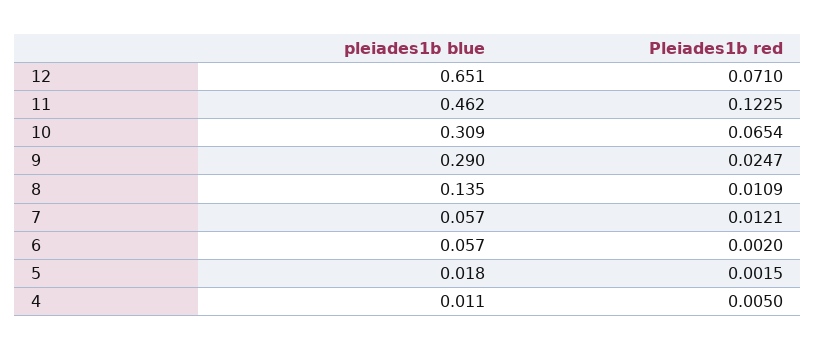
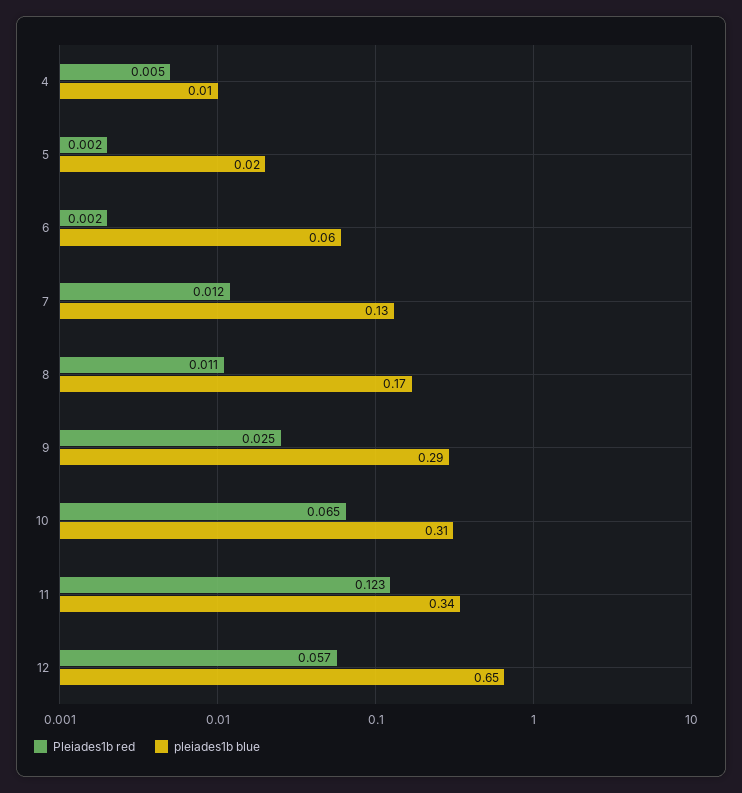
  {
    "pleiades1b blue": {
      "12": 0.651,
-     "11": 0.462,
+     "11": 0.34,
      "10": 0.309,
      "9": 0.29,
-     "8": 0.135,
+     "8": 0.17,
-     "7": 0.057,
+     "7": 0.13,
      "6": 0.057,
      "5": 0.018,
      "4": 0.011
    },
    "Pleiades1b red": {
-     "12": 0.071,
+     "12": 0.057,
      "11": 0.1225,
      "10": 0.0654,
      "9": 0.0247,
      "8": 0.0109,
      "7": 0.0121,
      "6": 0.002,
      "5": 0.0015,
      "4": 0.005
    }
  }

